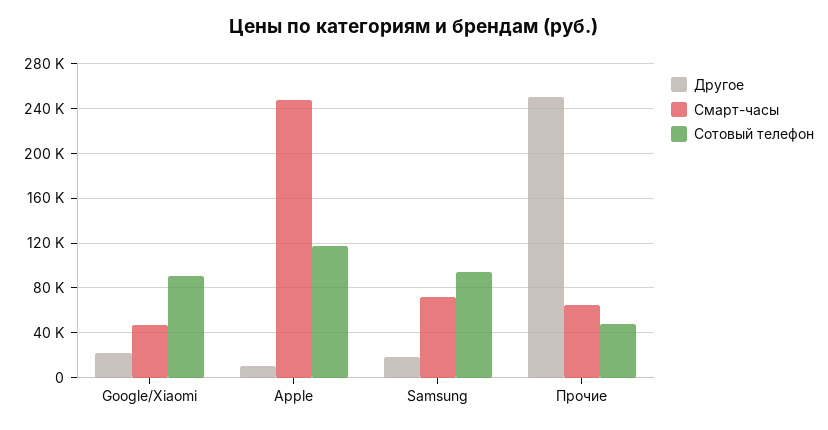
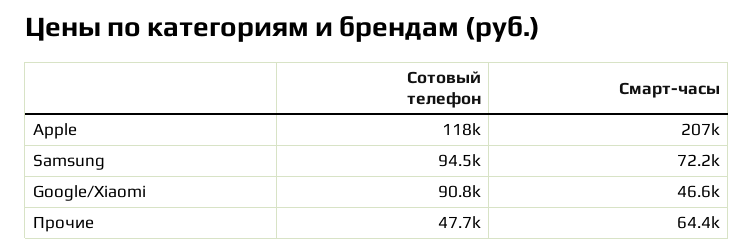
  {
-   "Другое": {
-     "Google/Xiaomi": 20000,
-     "Apple": 10000,
-     "Samsung": 20000,
-     "Прочие": 250000
-   },
    "Смарт-часы": {
      "Google/Xiaomi": 46600,
-     "Apple": 250000,
+     "Apple": 207000,
      "Samsung": 72200,
      "Прочие": 64400
    },
    "Сотовый телефон": {
      "Google/Xiaomi": 90800,
      "Apple": 118000,
      "Samsung": 94500,
      "Прочие": 47700
    }
  }

